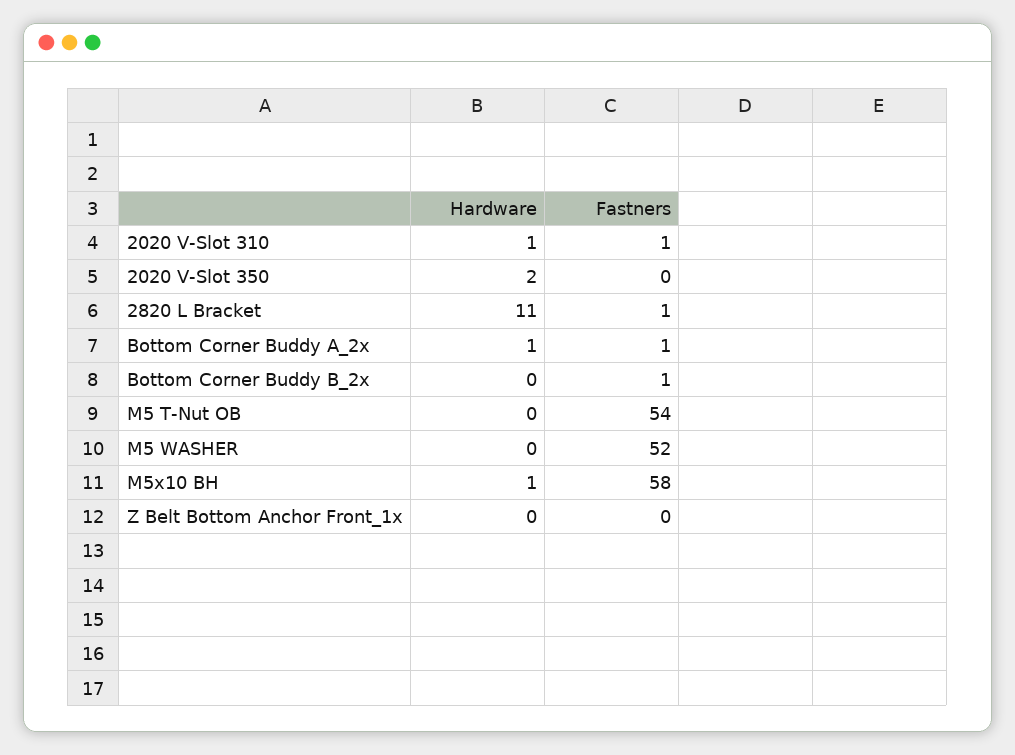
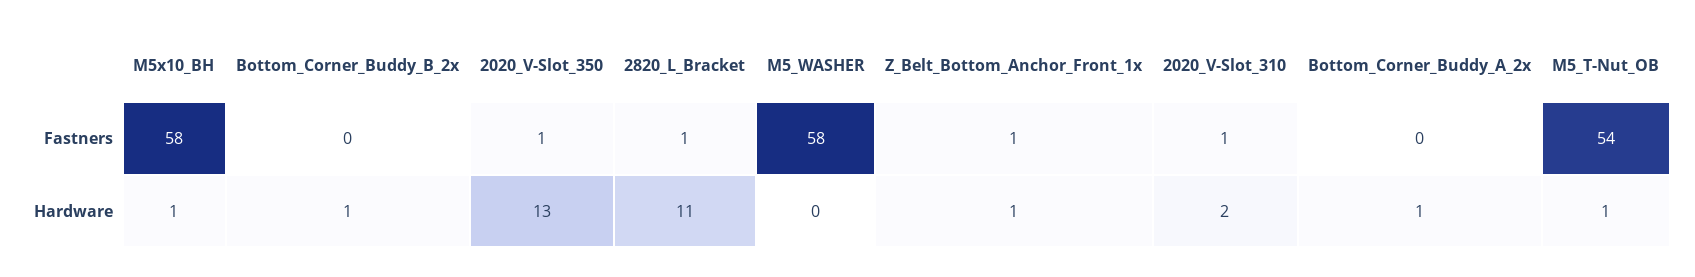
  {
    "Hardware": {
-     "2020 V-Slot 310": 1,
+     "2020 V-Slot 310": 2,
-     "2020 V-Slot 350": 2,
+     "2020 V-Slot 350": 13,
      "2820 L Bracket": 11,
      "Bottom Corner Buddy A_2x": 1,
-     "Bottom Corner Buddy B_2x": 0,
+     "Bottom Corner Buddy B_2x": 1,
-     "M5 T-Nut OB": 0,
+     "M5 T-Nut OB": 1,
      "M5 WASHER": 0,
      "M5x10 BH": 1,
-     "Z Belt Bottom Anchor Front_1x": 0
+     "Z Belt Bottom Anchor Front_1x": 1
    },
    "Fastners": {
      "2020 V-Slot 310": 1,
-     "2020 V-Slot 350": 0,
+     "2020 V-Slot 350": 1,
      "2820 L Bracket": 1,
-     "Bottom Corner Buddy A_2x": 1,
+     "Bottom Corner Buddy A_2x": 0,
-     "Bottom Corner Buddy B_2x": 1,
+     "Bottom Corner Buddy B_2x": 0,
      "M5 T-Nut OB": 54,
-     "M5 WASHER": 52,
+     "M5 WASHER": 58,
      "M5x10 BH": 58,
-     "Z Belt Bottom Anchor Front_1x": 0
+     "Z Belt Bottom Anchor Front_1x": 1
    }
  }

